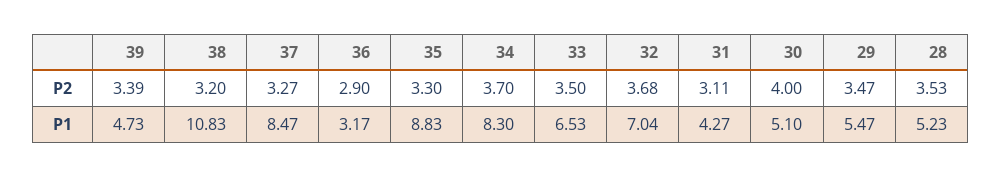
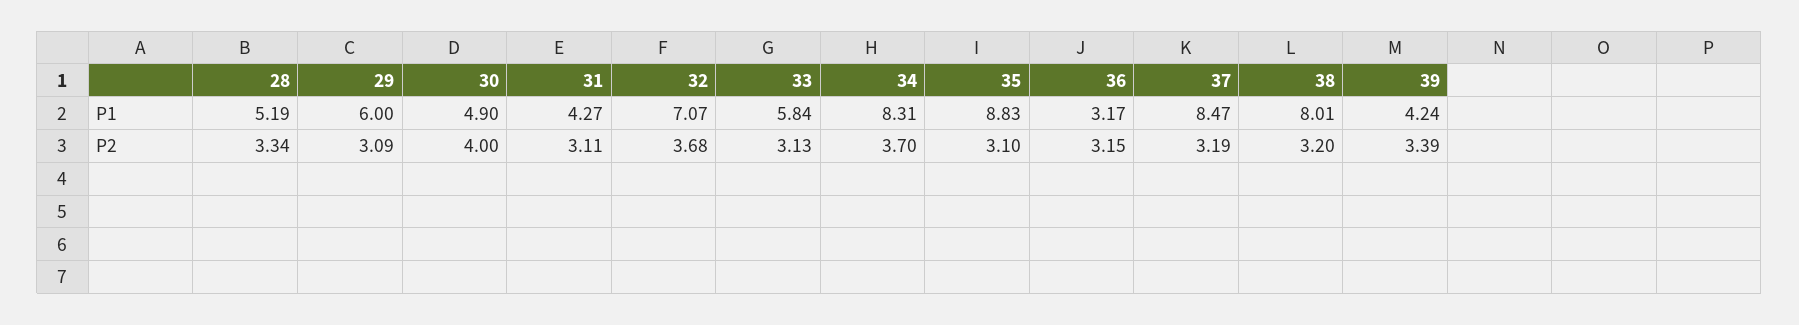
  {
    "39": {
      "P2": 3.39,
-     "P1": 4.73
+     "P1": 4.24
    },
    "38": {
      "P2": 3.2,
-     "P1": 10.83
+     "P1": 8.01
    },
    "37": {
-     "P2": 3.27,
+     "P2": 3.19,
      "P1": 8.47
    },
    "36": {
-     "P2": 2.9,
+     "P2": 3.15,
      "P1": 3.17
    },
    "35": {
-     "P2": 3.3,
+     "P2": 3.1,
      "P1": 8.83
    },
    "34": {
      "P2": 3.7,
-     "P1": 8.3
+     "P1": 8.31
    },
    "33": {
-     "P2": 3.5,
+     "P2": 3.13,
-     "P1": 6.53
+     "P1": 5.84
    },
    "32": {
      "P2": 3.68,
-     "P1": 7.04
+     "P1": 7.07
    },
    "31": {
      "P2": 3.11,
      "P1": 4.27
    },
    "30": {
      "P2": 4,
-     "P1": 5.1
+     "P1": 4.9
    },
    "29": {
-     "P2": 3.47,
+     "P2": 3.09,
-     "P1": 5.47
+     "P1": 6
    },
    "28": {
-     "P2": 3.53,
+     "P2": 3.34,
-     "P1": 5.23
+     "P1": 5.19
    }
  }

